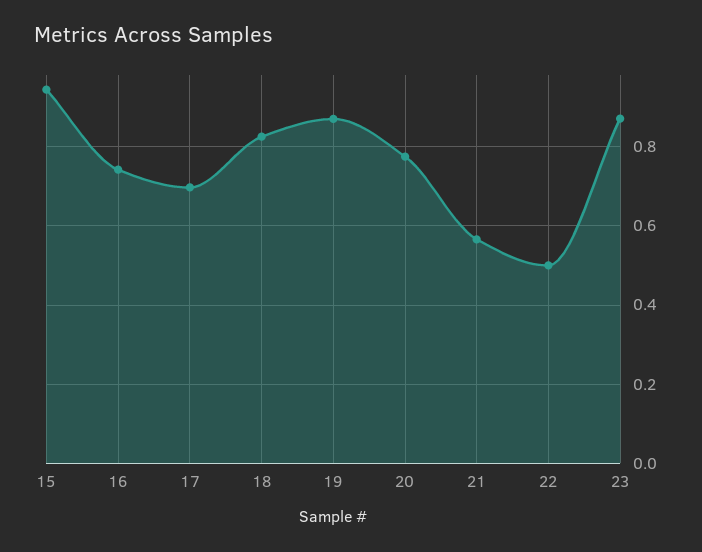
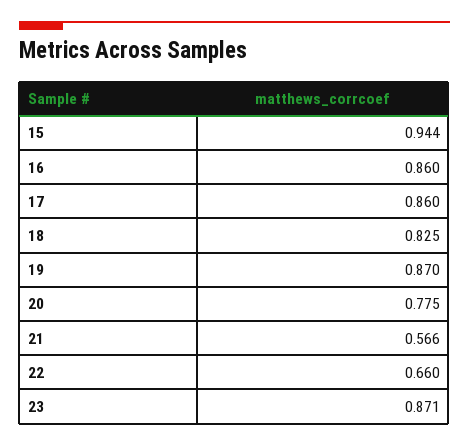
  {
    "15": 0.944,
-   "16": 0.74,
+   "16": 0.86,
-   "17": 0.7,
+   "17": 0.86,
    "18": 0.825,
    "19": 0.87,
    "20": 0.775,
    "21": 0.566,
-   "22": 0.5,
+   "22": 0.66,
    "23": 0.871
  }

